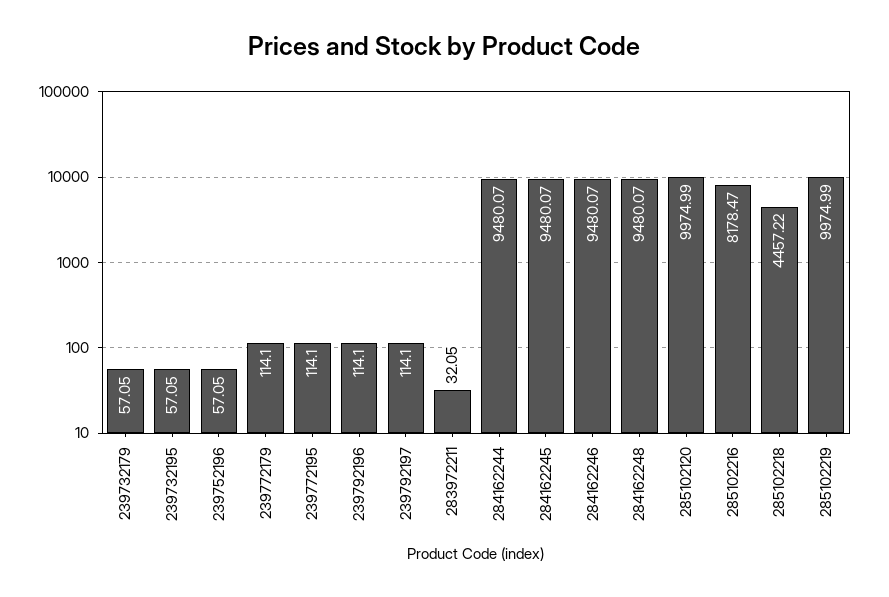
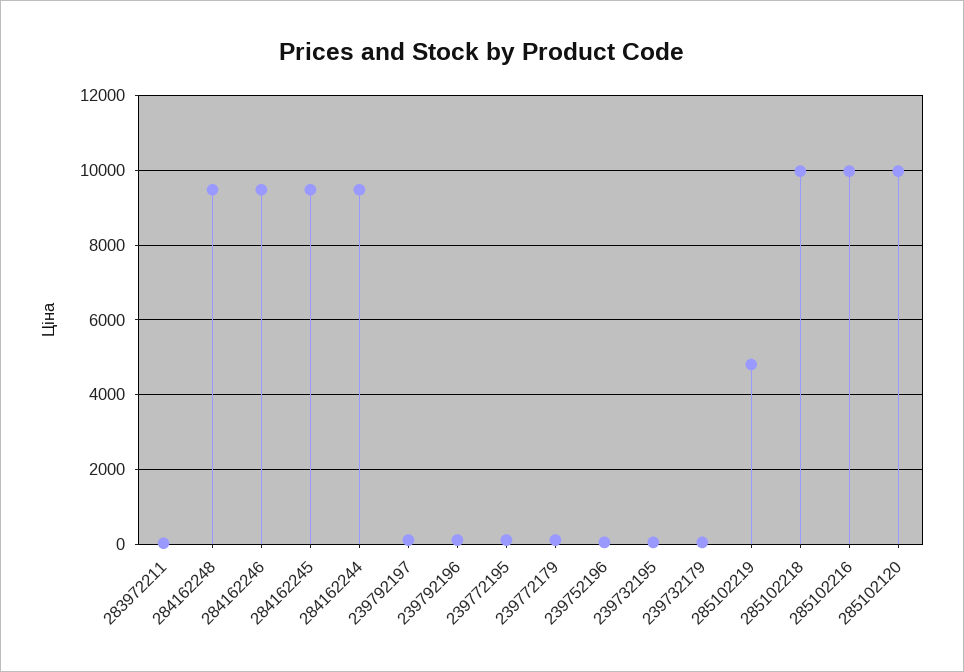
  {
    "239732179": 57.05,
    "239732195": 57.05,
    "239752196": 57.05,
    "239772179": 114.1,
    "239772195": 114.1,
    "239792196": 114.1,
    "239792197": 114.1,
    "283972211": 32.05,
    "284162244": 9480.07,
    "284162245": 9480.07,
    "284162246": 9480.07,
    "284162248": 9480.07,
    "285102120": 9974.99,
-   "285102216": 8178.47,
+   "285102216": 10000,
-   "285102218": 4457.22,
+   "285102218": 10000,
-   "285102219": 9974.99
+   "285102219": 4800
  }

